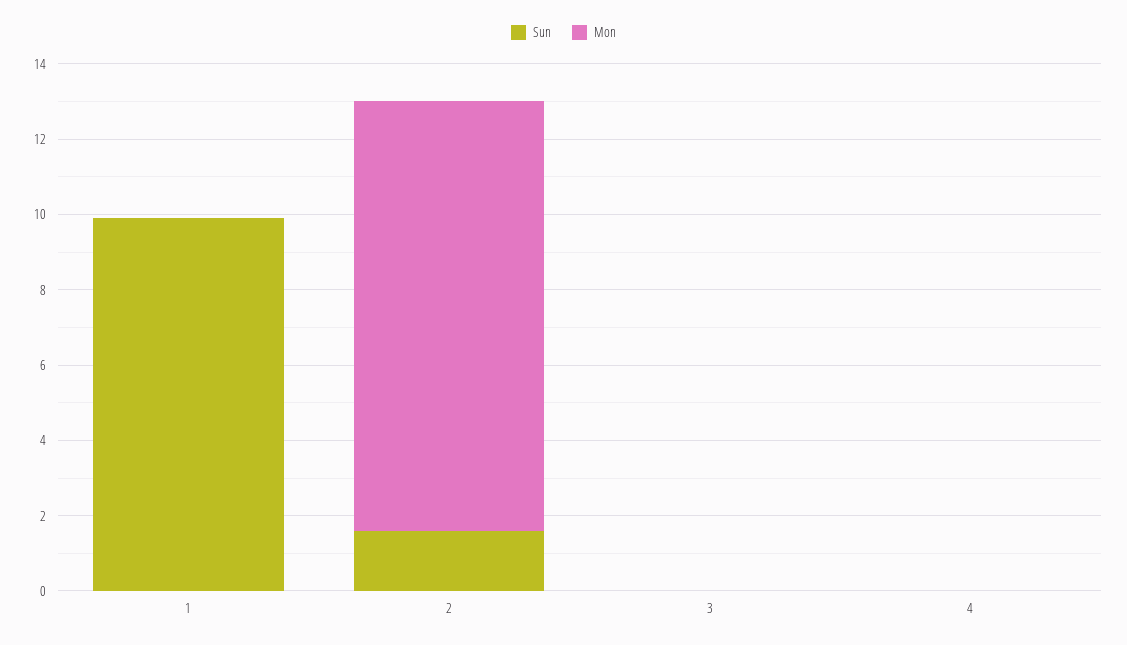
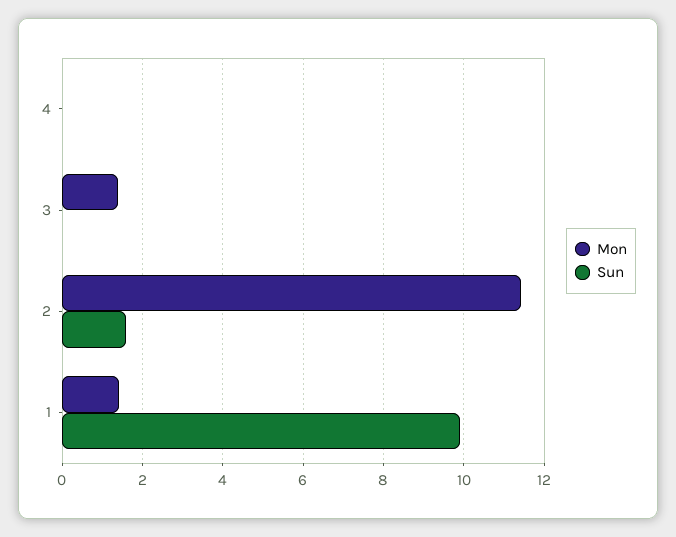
  {
    "Sun": {
      "1": 10,
      "2": 1.6,
      "3": 0,
      "4": 0
    },
    "Mon": {
-     "1": 0,
+     "1": 1.4,
      "2": 11.4,
-     "3": 0,
+     "3": 1.4,
      "4": 0
    }
  }

